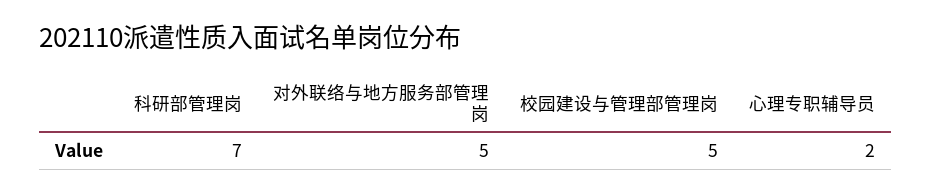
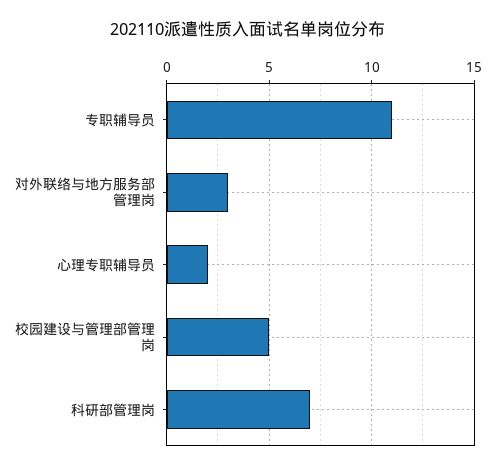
  {
    "科研部管理岗": 7,
-   "对外联络与地方服务部管理岗": 5,
+   "对外联络与地方服务部管理岗": 3,
    "校园建设与管理部管理岗": 5,
-   "心理专职辅导员": 2
+   "心理专职辅导员": 2,
+   "专职辅导员": 11
  }

